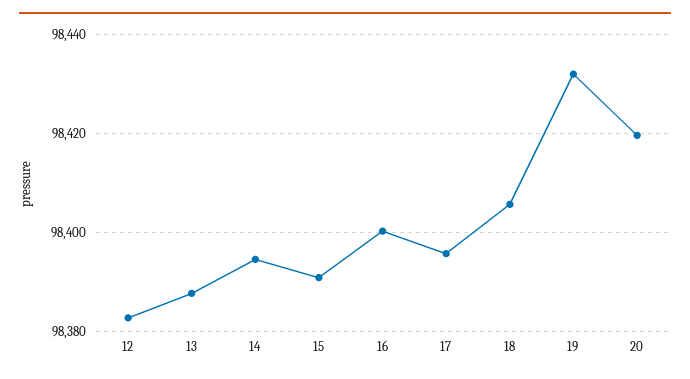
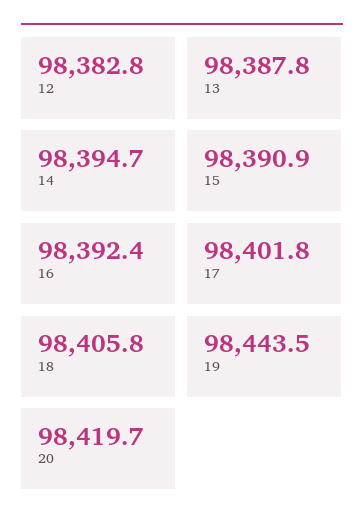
  {
    "12": 98382.8,
    "13": 98387.8,
    "14": 98394.7,
    "15": 98390.9,
-   "16": 98400,
+   "16": 98392.4,
-   "17": 98396,
+   "17": 98401.8,
    "18": 98405.8,
-   "19": 98432,
+   "19": 98443.5,
    "20": 98419.7
  }

